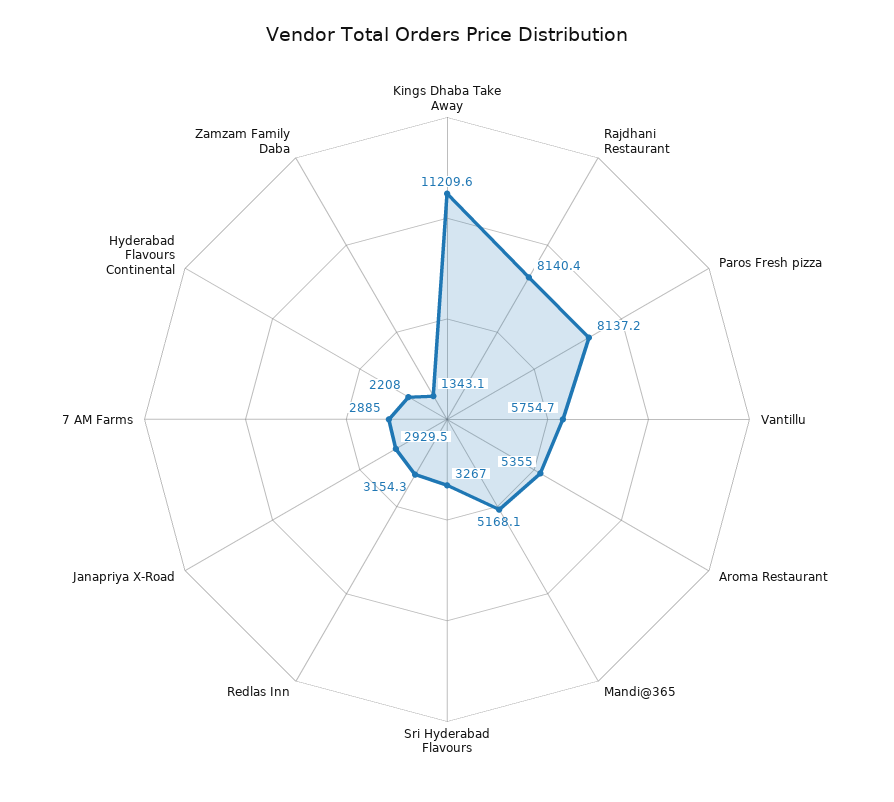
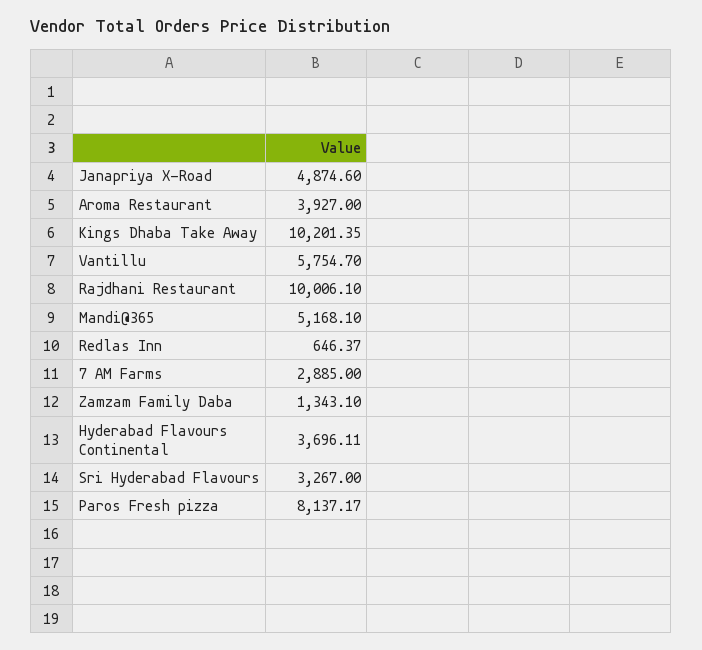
  {
-   "Kings Dhaba Take Away": 11209.6,
+   "Kings Dhaba Take Away": 10201.35,
-   "Rajdhani Restaurant": 8140.4,
+   "Rajdhani Restaurant": 10006.1,
    "Paros Fresh pizza": 8137.17,
    "Vantillu": 5754.7,
-   "Aroma Restaurant": 5355,
+   "Aroma Restaurant": 3927,
    "Mandi@365": 5168.1,
    "Sri Hyderabad Flavours": 3267,
-   "Redlas Inn": 3154.3,
+   "Redlas Inn": 646.37,
-   "Janapriya X-Road": 2929.5,
+   "Janapriya X-Road": 4874.6,
    "7 AM Farms": 2885,
-   "Hyderabad Flavours Continental": 2208,
+   "Hyderabad Flavours Continental": 3696.11,
    "Zamzam Family Daba": 1343.1
  }

